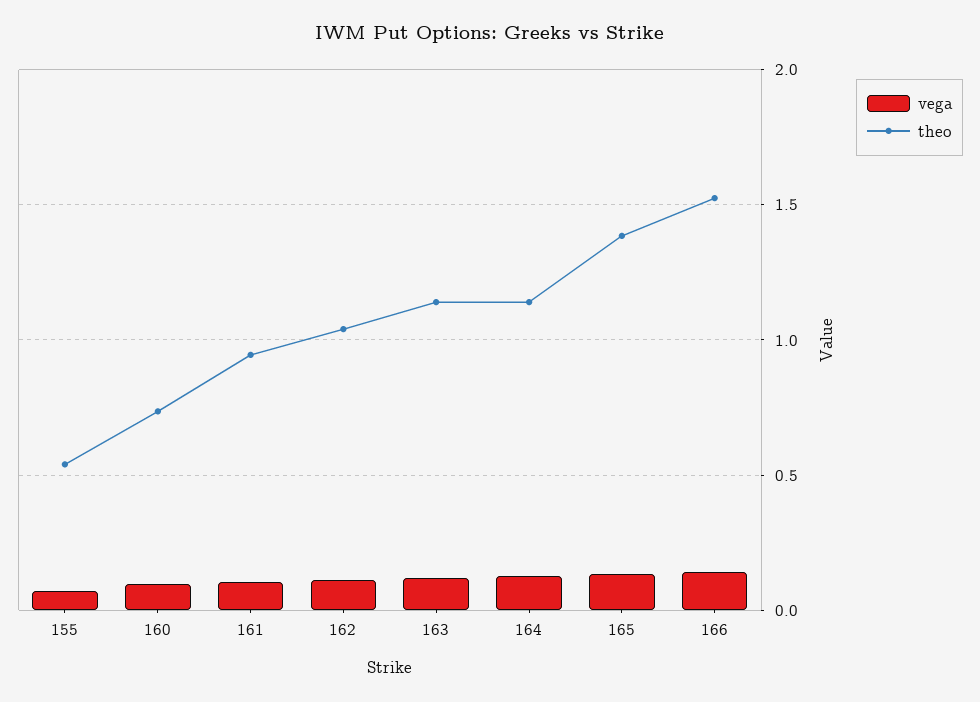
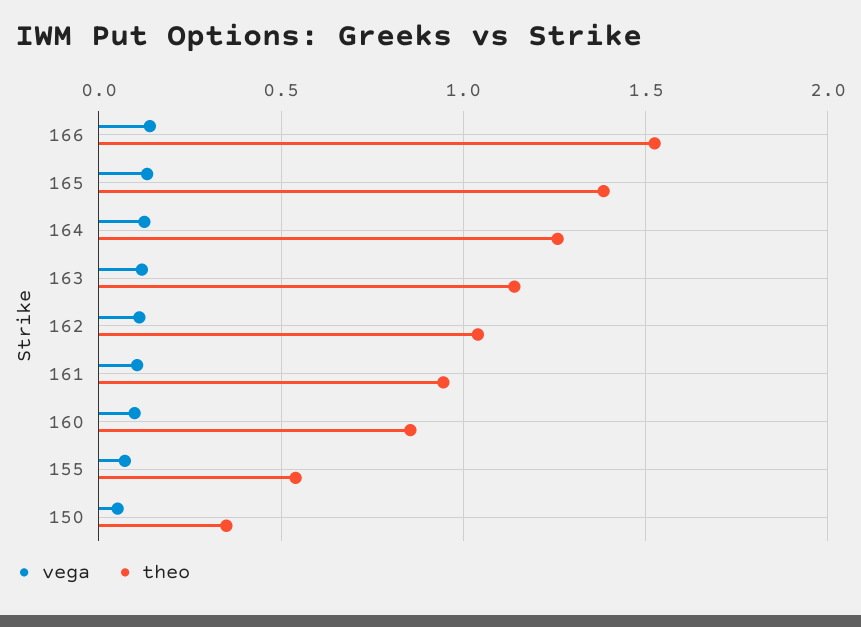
  {
    "vega": {
      "155": 0.05,
      "160": 0.1,
      "161": 0.1,
      "162": 0.1,
      "163": 0.1,
      "164": 0.15,
      "165": 0.15,
-     "166": 0.15
+     "166": 0.15,
+     "150": 0.05
    },
    "theo": {
      "155": 0.55,
-     "160": 0.75,
+     "160": 0.85,
      "161": 0.95,
      "162": 1.05,
      "163": 1.15,
-     "164": 1.15,
+     "164": 1.25,
      "165": 1.4,
-     "166": 1.55
+     "166": 1.55,
+     "150": 0.35
    }
  }

